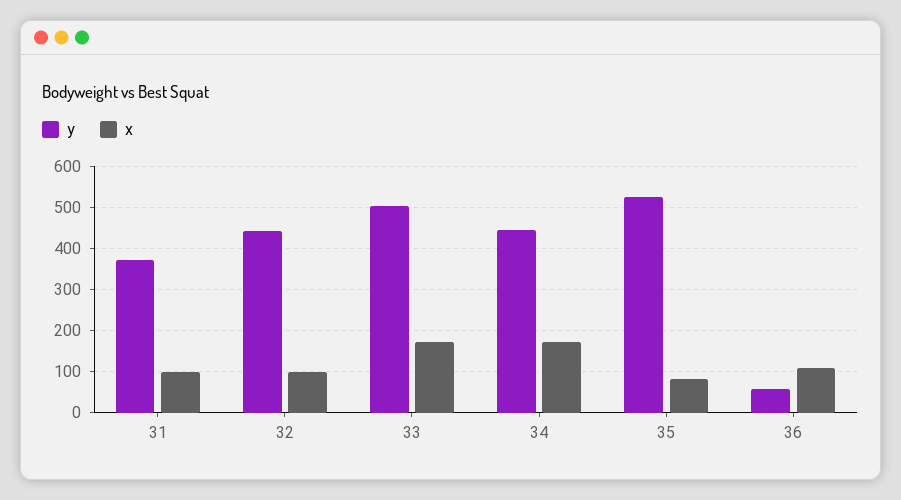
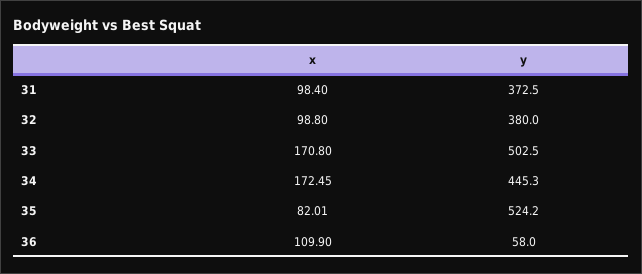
  {
    "y": {
      "31": 372.5,
-     "32": 440,
+     "32": 380,
      "33": 502.5,
      "34": 445.3,
      "35": 524.2,
      "36": 58
    },
    "x": {
      "31": 98.4,
      "32": 98.8,
      "33": 170.8,
      "34": 172.45,
      "35": 82.01,
      "36": 109.9
    }
  }

